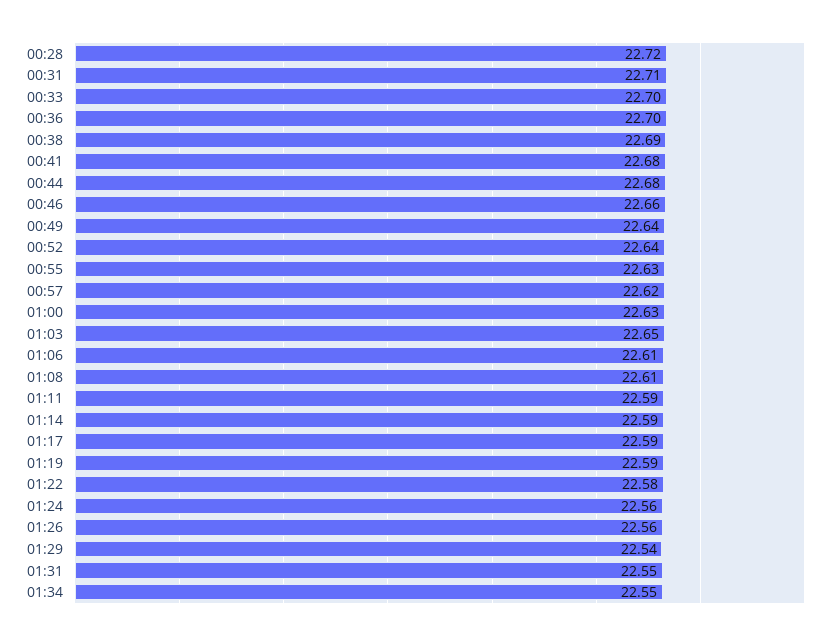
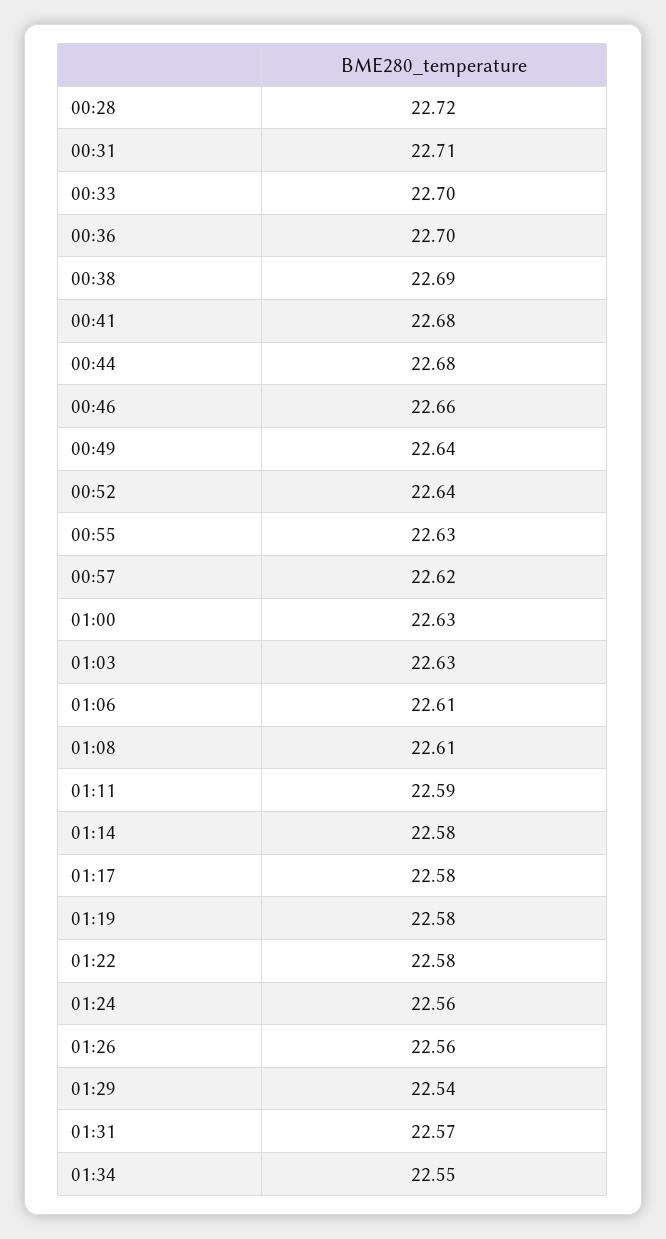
  {
    "00:28": 22.72,
    "00:31": 22.71,
    "00:33": 22.7,
    "00:36": 22.7,
    "00:38": 22.69,
    "00:41": 22.68,
    "00:44": 22.68,
    "00:46": 22.66,
    "00:49": 22.64,
    "00:52": 22.64,
    "00:55": 22.63,
    "00:57": 22.62,
    "01:00": 22.63,
-   "01:03": 22.65,
+   "01:03": 22.63,
    "01:06": 22.61,
    "01:08": 22.61,
    "01:11": 22.59,
-   "01:14": 22.59,
+   "01:14": 22.58,
-   "01:17": 22.59,
+   "01:17": 22.58,
-   "01:19": 22.59,
+   "01:19": 22.58,
    "01:22": 22.58,
    "01:24": 22.56,
    "01:26": 22.56,
    "01:29": 22.54,
-   "01:31": 22.55,
+   "01:31": 22.57,
    "01:34": 22.55
  }

